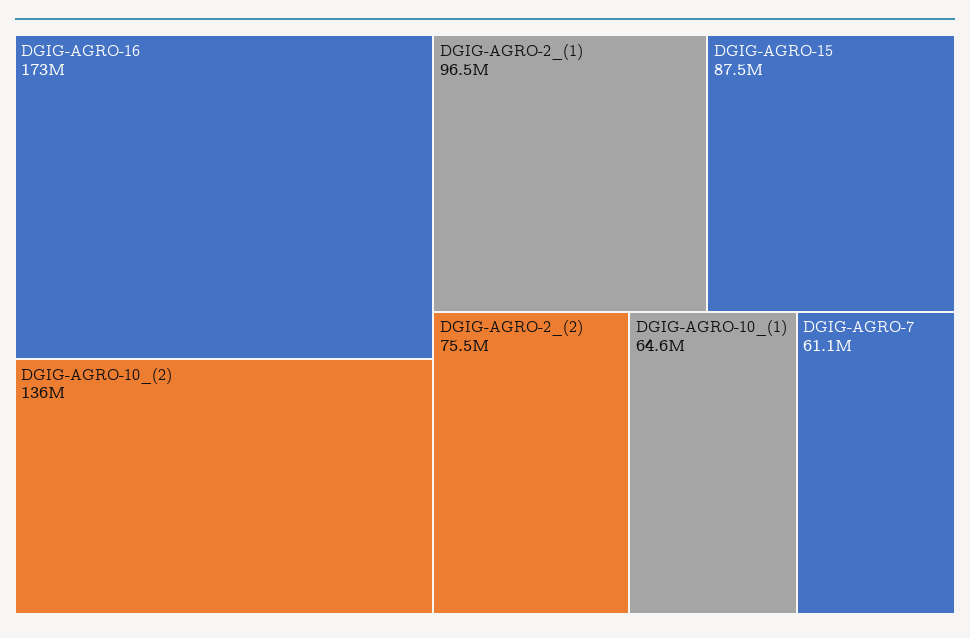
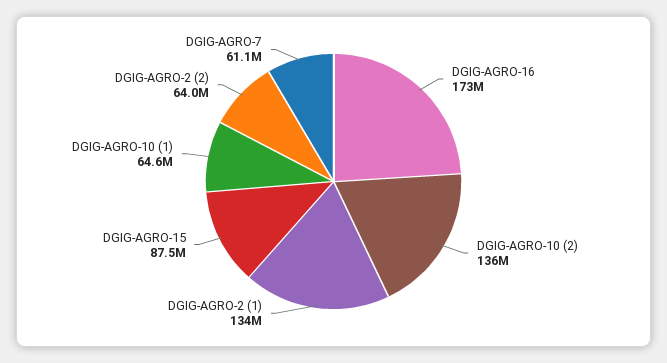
  {
    "DGIG-AGRO-16": 173000000,
    "DGIG-AGRO-10_(2)": 136000000,
-   "DGIG-AGRO-2_(1)": 96500000,
+   "DGIG-AGRO-2_(1)": 134000000,
    "DGIG-AGRO-15": 87500000,
-   "DGIG-AGRO-2_(2)": 75500000,
+   "DGIG-AGRO-2_(2)": 64000000,
    "DGIG-AGRO-10_(1)": 64600000,
    "DGIG-AGRO-7": 61100000
  }

